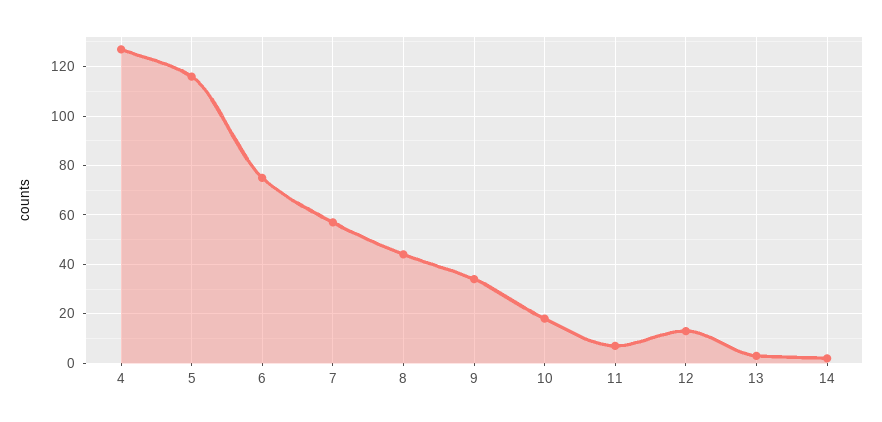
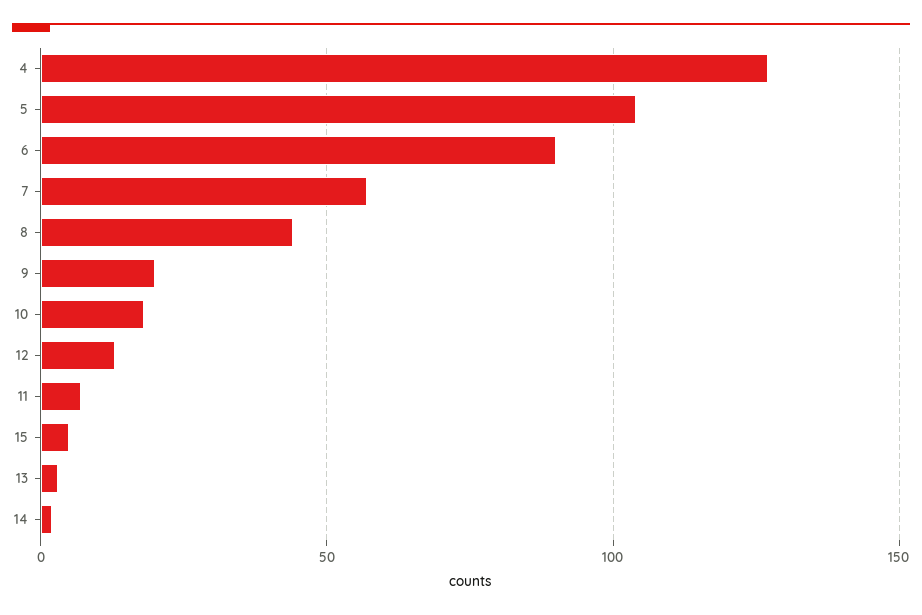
  {
    "4": 125,
-   "5": 115,
+   "5": 105,
-   "6": 75,
+   "6": 90,
    "7": 55,
    "8": 45,
-   "9": 35,
+   "9": 20,
    "10": 20,
    "11": 5,
    "12": 15,
    "13": 5,
-   "14": 0
+   "14": 0,
+   "15": 5
  }

